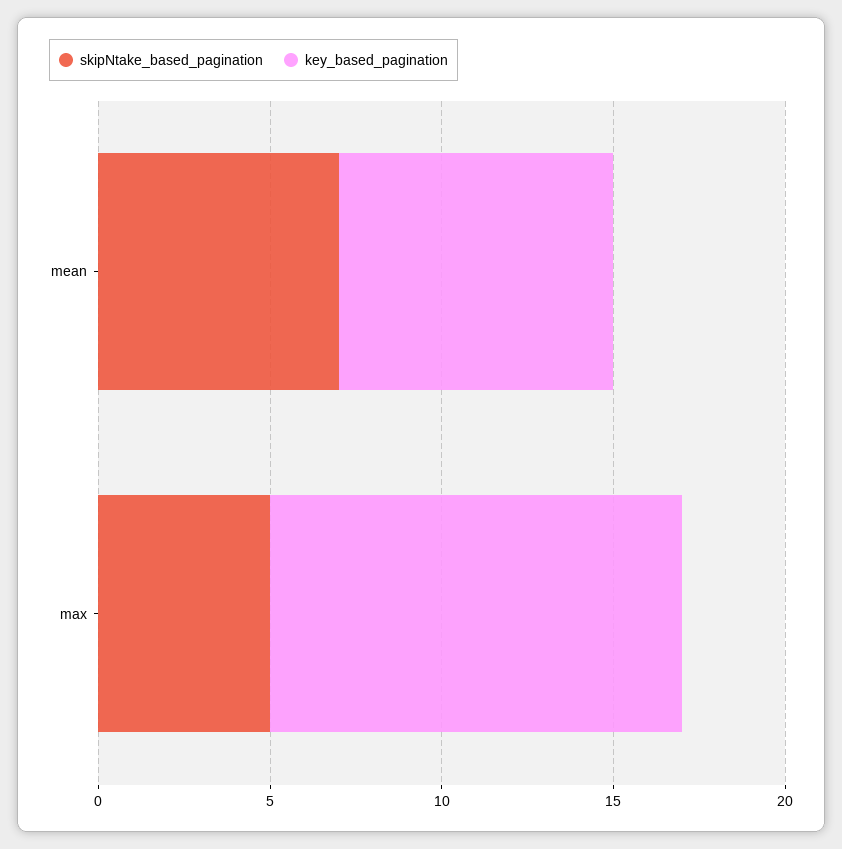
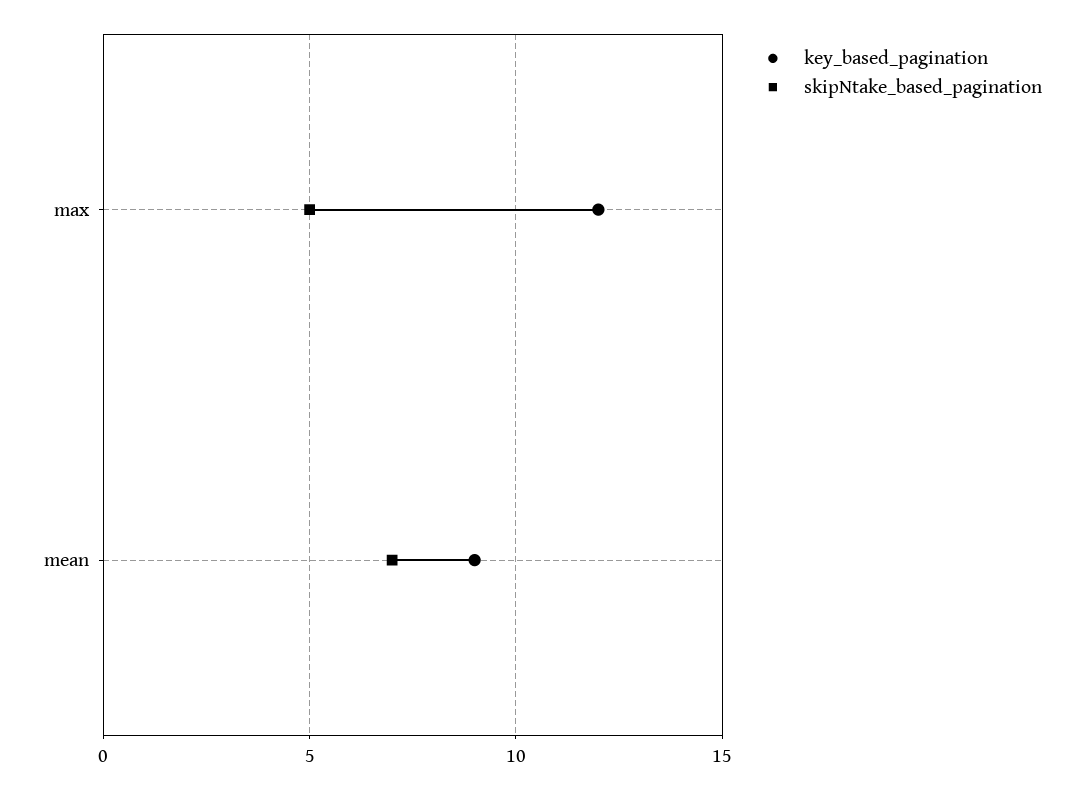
  {
    "skipNtake_based_pagination": {
      "mean": 7,
      "max": 5
    },
    "key_based_pagination": {
-     "mean": 8,
+     "mean": 9,
      "max": 12
    }
  }

